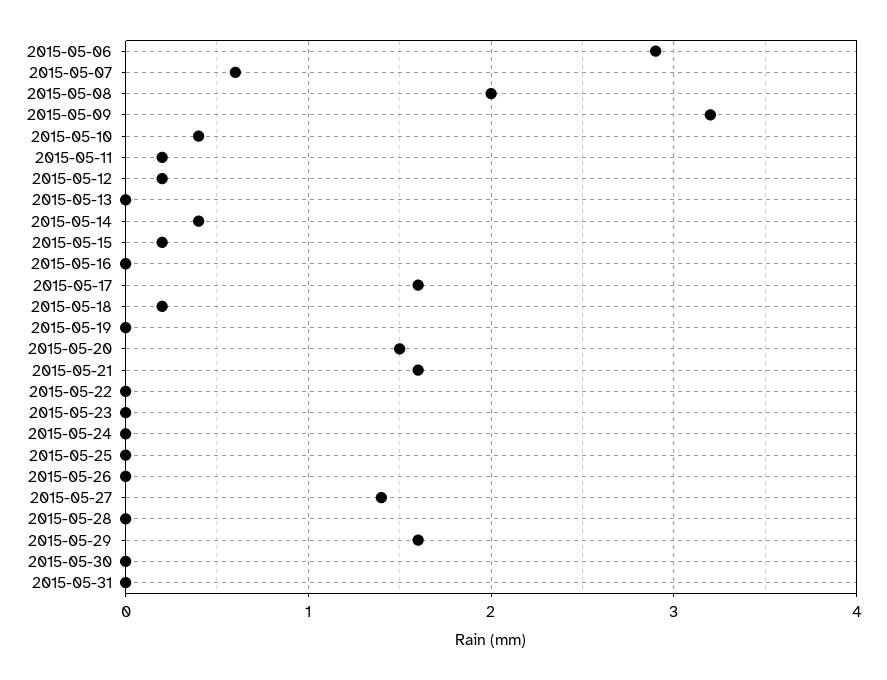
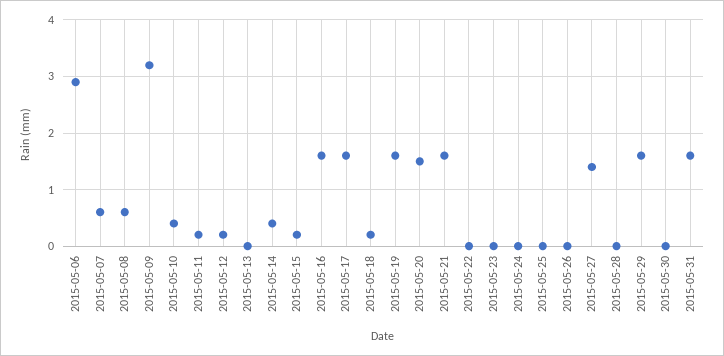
  {
    "2015-05-06": 2.9,
    "2015-05-07": 0.6,
-   "2015-05-08": 2,
+   "2015-05-08": 0.5,
    "2015-05-09": 3.2,
    "2015-05-10": 0.4,
    "2015-05-11": 0.2,
    "2015-05-12": 0.2,
    "2015-05-13": 0,
    "2015-05-14": 0.4,
    "2015-05-15": 0.2,
-   "2015-05-16": 0,
+   "2015-05-16": 1.5,
    "2015-05-17": 1.6,
    "2015-05-18": 0.2,
-   "2015-05-19": 0,
+   "2015-05-19": 1.5,
    "2015-05-20": 1.5,
    "2015-05-21": 1.6,
    "2015-05-22": 0,
    "2015-05-23": 0,
    "2015-05-24": 0,
    "2015-05-25": 0,
    "2015-05-26": 0,
    "2015-05-27": 1.4,
    "2015-05-28": 0,
    "2015-05-29": 1.6,
    "2015-05-30": 0,
-   "2015-05-31": 0
+   "2015-05-31": 1.5
  }

